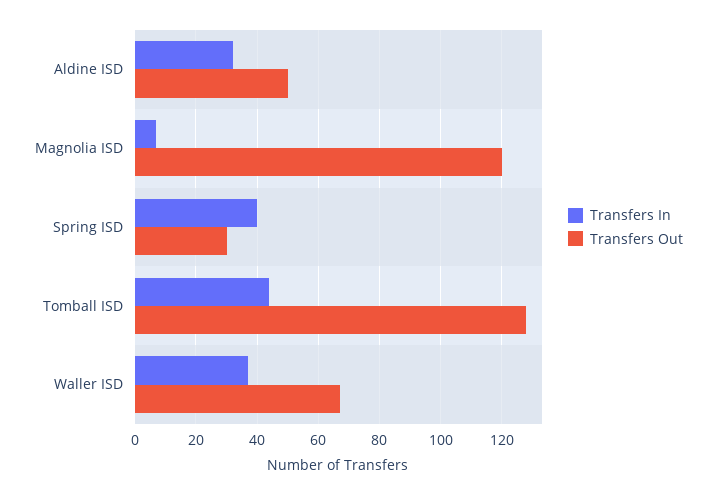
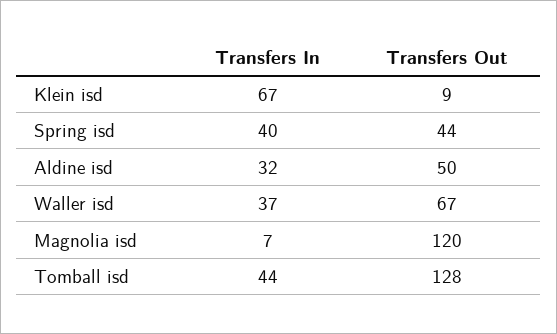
  {
    "Transfers In": {
      "Aldine ISD": 32,
      "Magnolia ISD": 7,
      "Spring ISD": 40,
      "Tomball ISD": 44,
-     "Waller ISD": 37
+     "Waller ISD": 37,
+     "Klein isd": 67
    },
    "Transfers Out": {
      "Aldine ISD": 50,
      "Magnolia ISD": 120,
-     "Spring ISD": 30,
+     "Spring ISD": 44,
      "Tomball ISD": 128,
-     "Waller ISD": 67
+     "Waller ISD": 67,
+     "Klein isd": 9
    }
  }

